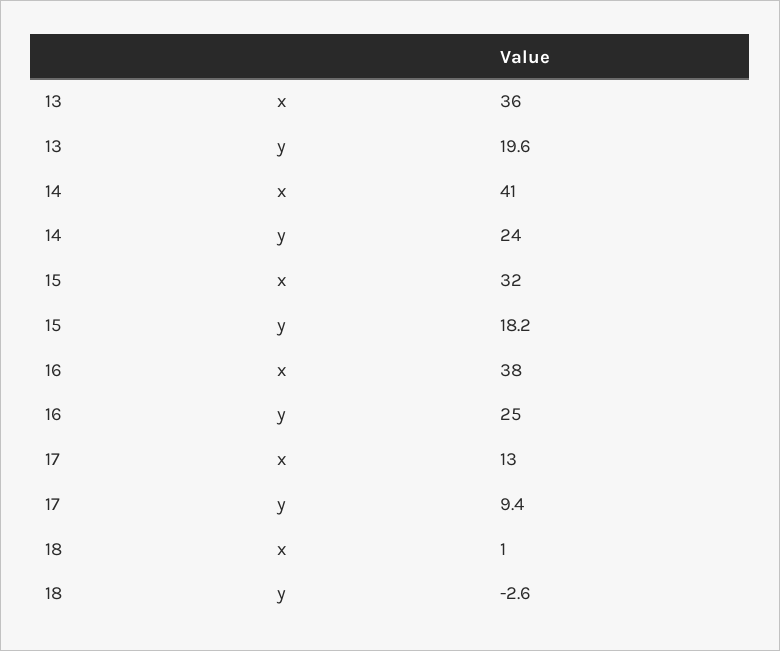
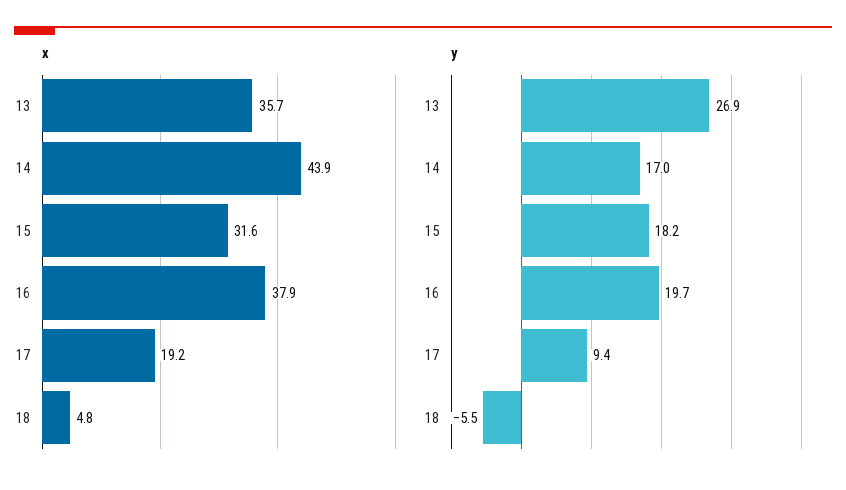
  {
    "x": {
      "13": 35.7,
-     "14": 41,
+     "14": 43.9,
      "15": 31.6,
      "16": 37.9,
-     "17": 13,
+     "17": 19.2,
-     "18": 1
+     "18": 4.8
    },
    "y": {
-     "13": 19.6,
+     "13": 26.9,
-     "14": 24,
+     "14": 17,
      "15": 18.2,
-     "16": 25,
+     "16": 19.7,
      "17": 9.4,
-     "18": -2.6
+     "18": -5.5
    }
  }

